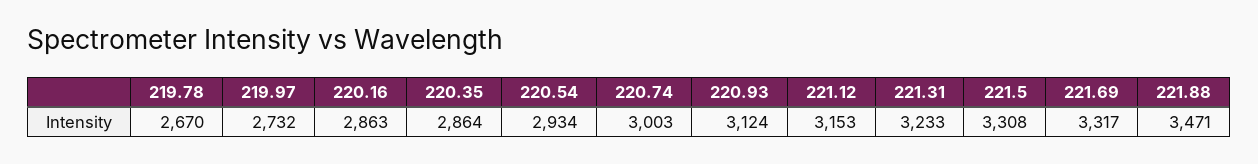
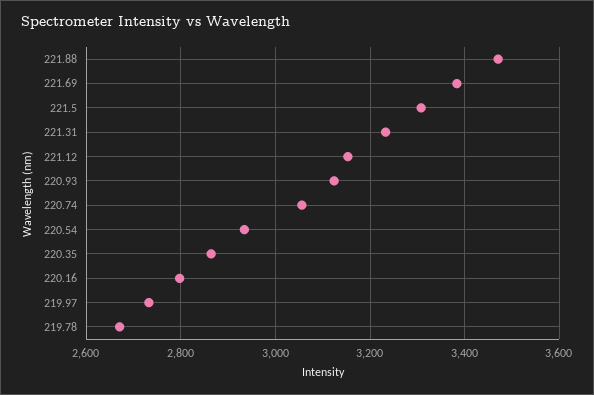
  {
    "219.78": 2670,
    "219.97": 2732,
-   "220.16": 2863,
+   "220.16": 2800,
    "220.35": 2864,
    "220.54": 2934,
-   "220.74": 3003,
+   "220.74": 3060,
    "220.93": 3124,
    "221.12": 3153,
    "221.31": 3233,
    "221.5": 3308,
-   "221.69": 3317,
+   "221.69": 3380,
    "221.88": 3471
  }

